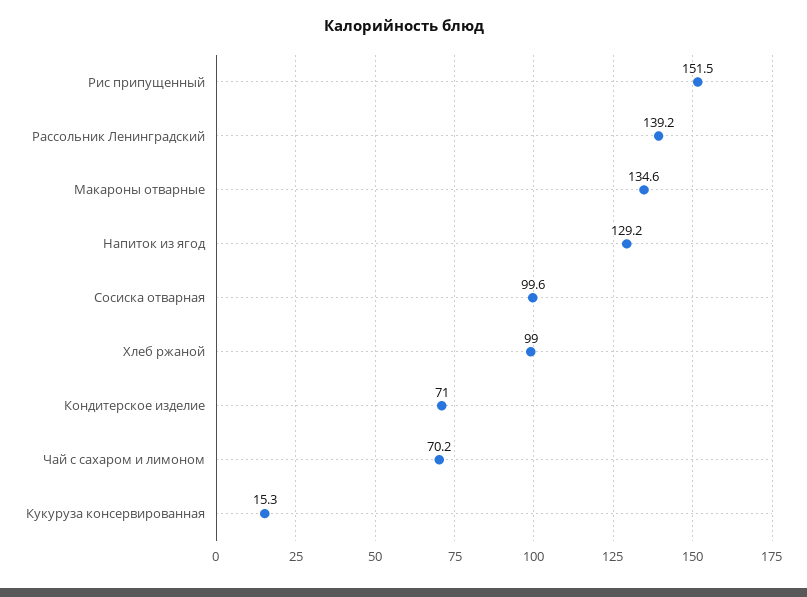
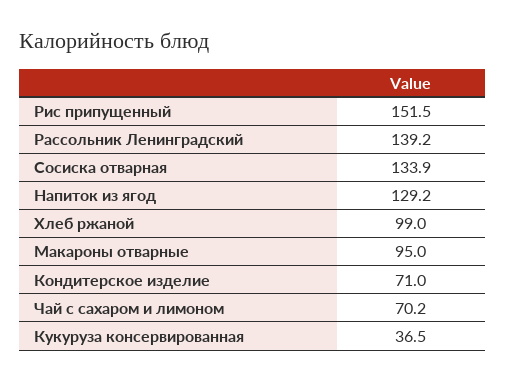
  {
    "Рис припущенный": 151.5,
    "Рассольник Ленинградский": 139.2,
-   "Макароны отварные": 134.6,
+   "Макароны отварные": 95,
    "Напиток из ягод": 129.2,
-   "Сосиска отварная": 99.6,
+   "Сосиска отварная": 133.9,
    "Хлеб ржаной": 99,
    "Кондитерское изделие": 71,
    "Чай с сахаром и лимоном": 70.2,
-   "Кукуруза консервированная": 15.3
+   "Кукуруза консервированная": 36.5
  }

